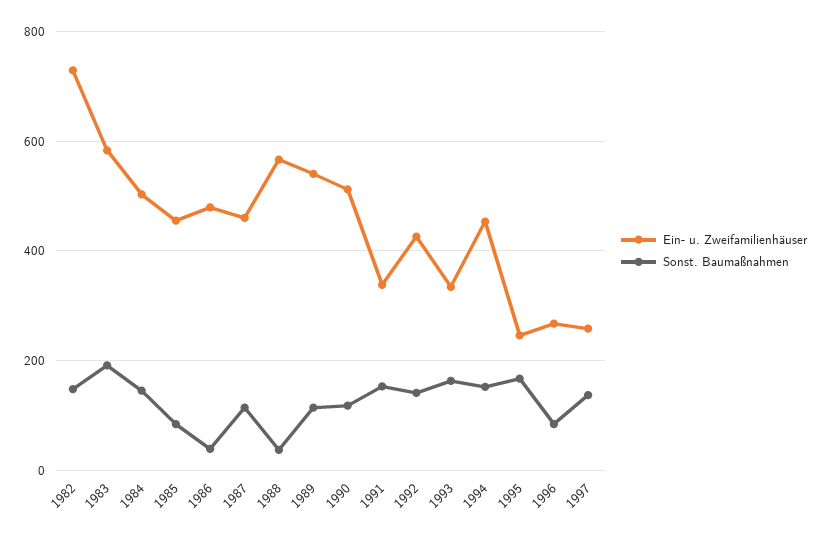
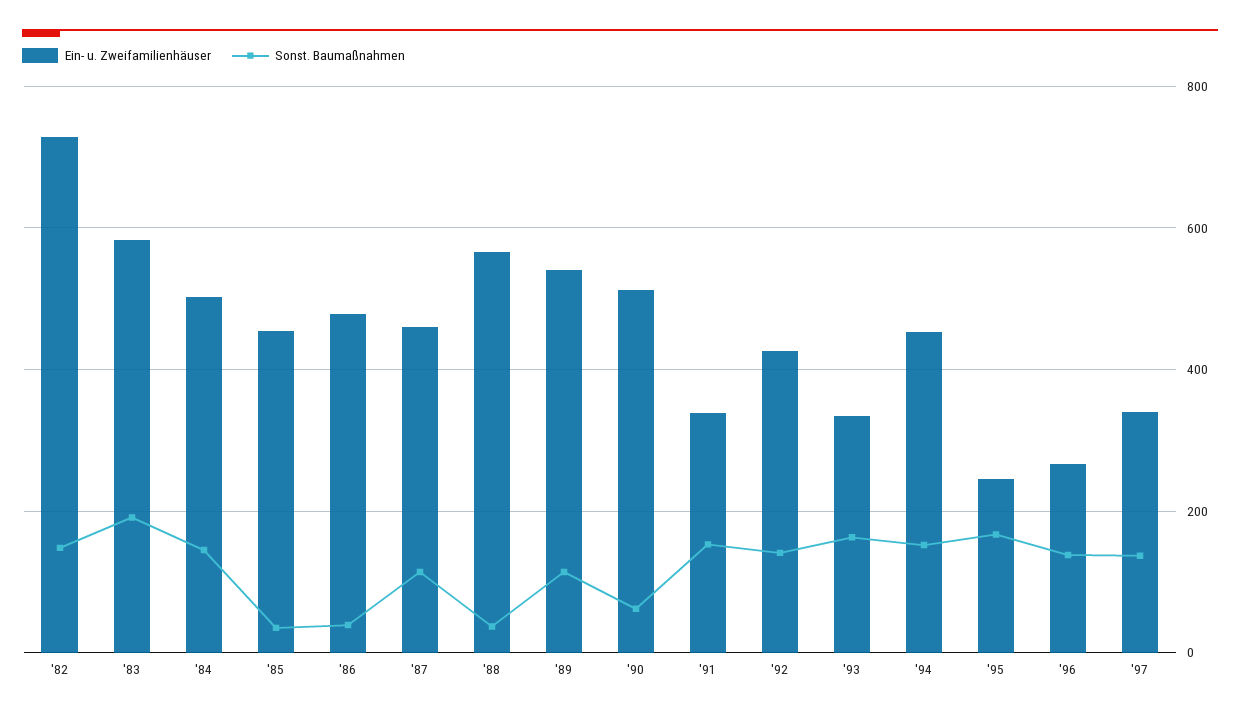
  {
    "Ein- u. Zweifamilienhäuser": {
      "1982": 720,
      "1983": 580,
      "1984": 500,
      "1985": 460,
      "1986": 480,
      "1987": 460,
      "1988": 560,
      "1989": 540,
      "1990": 520,
      "1991": 340,
      "1992": 420,
      "1993": 340,
      "1994": 460,
      "1995": 240,
      "1996": 260,
-     "1997": 260
+     "1997": 340
    },
    "Sonst. Baumaßnahmen": {
      "1982": 140,
      "1983": 200,
      "1984": 140,
-     "1985": 80,
+     "1985": 40,
      "1986": 40,
      "1987": 120,
      "1988": 40,
      "1989": 120,
-     "1990": 120,
+     "1990": 60,
      "1991": 160,
      "1992": 140,
      "1993": 160,
      "1994": 160,
      "1995": 160,
-     "1996": 80,
+     "1996": 140,
      "1997": 140
    }
  }

